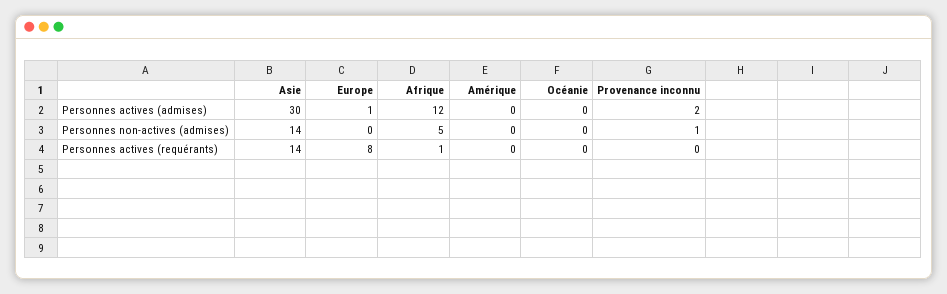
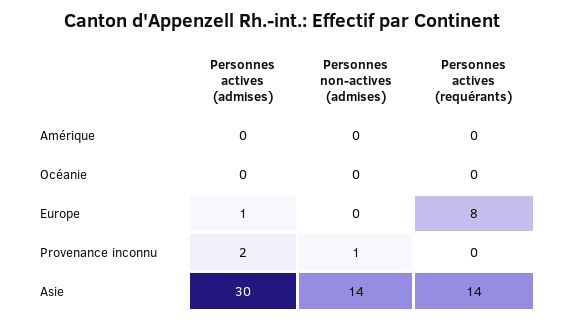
  {
    "Asie": {
      "Personnes actives (admises)": 30,
      "Personnes non-actives (admises)": 14,
      "Personnes actives (requérants)": 14
    },
    "Europe": {
      "Personnes actives (admises)": 1,
      "Personnes non-actives (admises)": 0,
      "Personnes actives (requérants)": 8
    },
-   "Afrique": {
-     "Personnes actives (admises)": 12,
-     "Personnes non-actives (admises)": 5,
-     "Personnes actives (requérants)": 1
-   },
    "Amérique": {
      "Personnes actives (admises)": 0,
      "Personnes non-actives (admises)": 0,
      "Personnes actives (requérants)": 0
    },
    "Océanie": {
      "Personnes actives (admises)": 0,
      "Personnes non-actives (admises)": 0,
      "Personnes actives (requérants)": 0
    },
    "Provenance inconnu": {
      "Personnes actives (admises)": 2,
      "Personnes non-actives (admises)": 1,
      "Personnes actives (requérants)": 0
    }
  }

